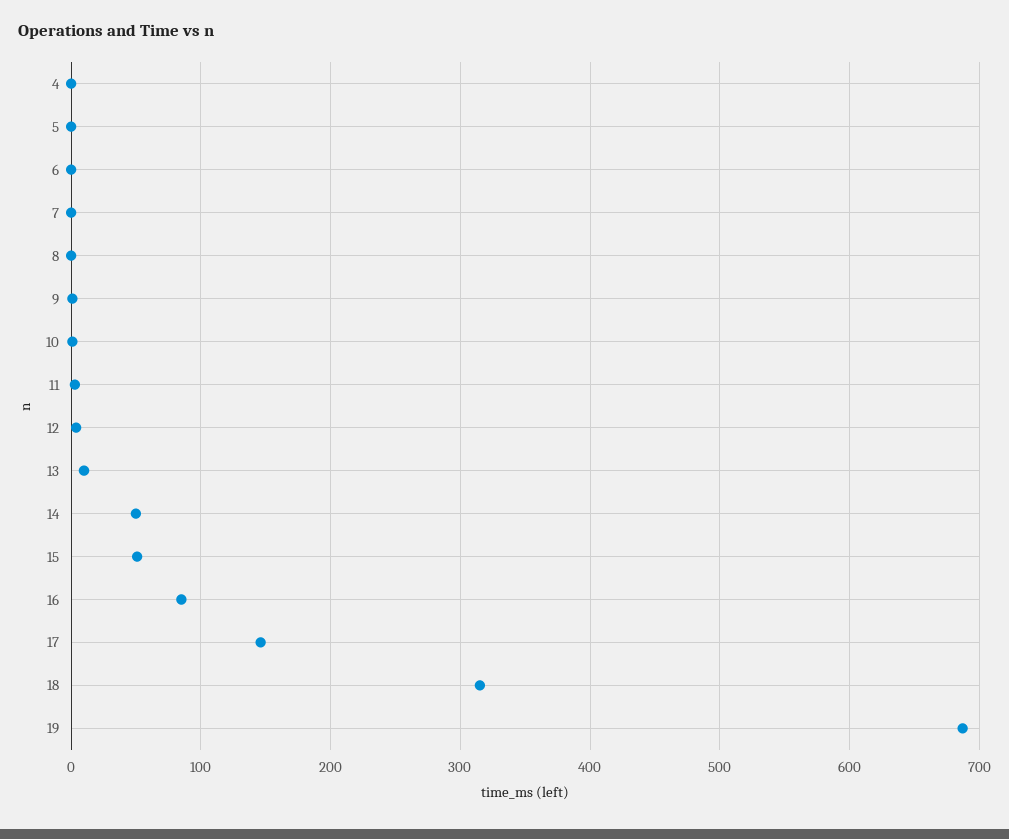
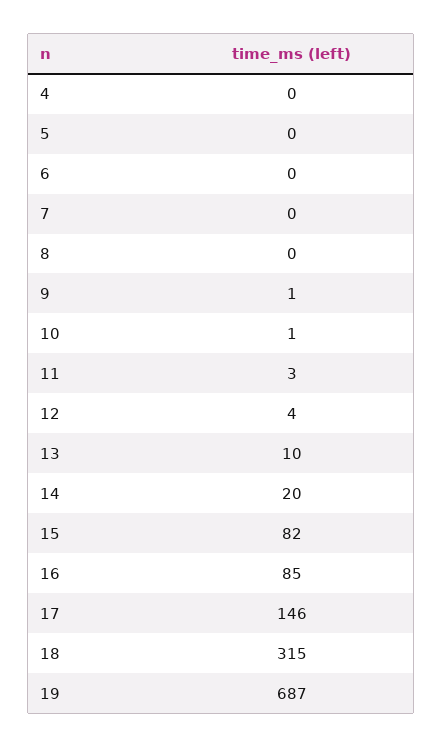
  {
    "4": 0,
    "5": 0,
    "6": 0,
    "7": 0,
    "8": 0,
    "9": 1,
    "10": 1,
    "11": 3,
    "12": 4,
    "13": 10,
-   "14": 50,
+   "14": 20,
-   "15": 50,
+   "15": 82,
    "16": 85,
    "17": 146,
    "18": 315,
    "19": 687
  }

